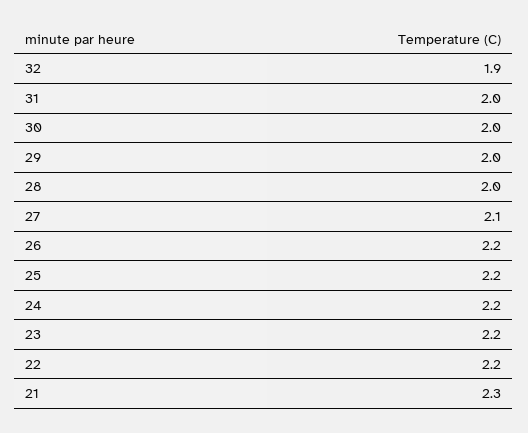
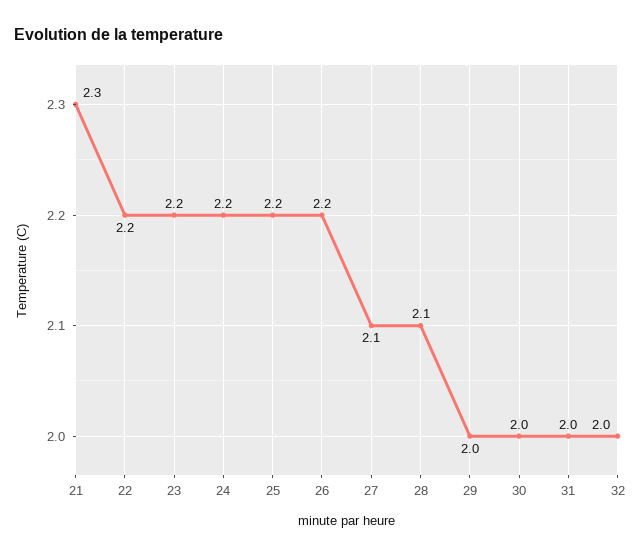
  {
-   "32": 1.9,
+   "32": 2,
    "31": 2,
    "30": 2,
    "29": 2,
-   "28": 2,
+   "28": 2.1,
    "27": 2.1,
    "26": 2.2,
    "25": 2.2,
    "24": 2.2,
    "23": 2.2,
    "22": 2.2,
    "21": 2.3
  }

